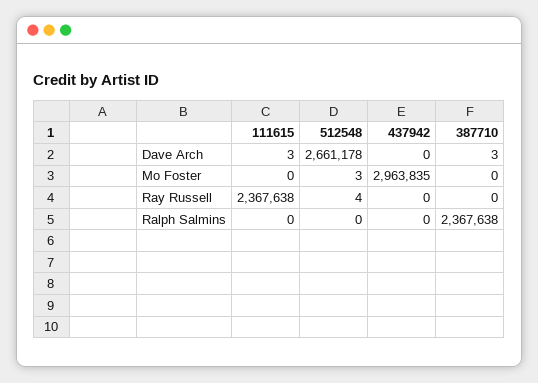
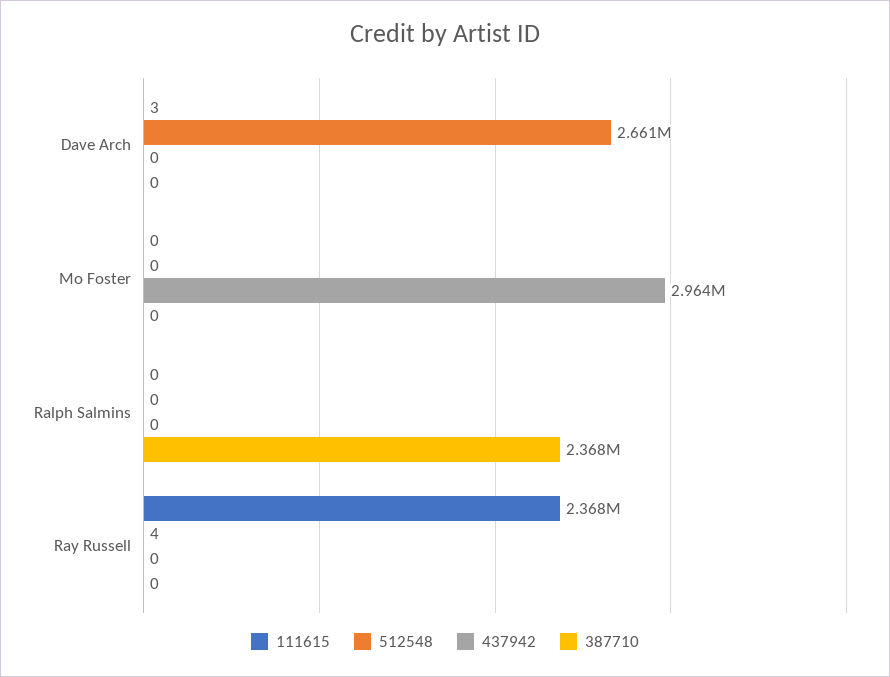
  {
    "111615": {
      "Dave Arch": 3,
      "Mo Foster": 0,
      "Ray Russell": 2367638,
      "Ralph Salmins": 0
    },
    "512548": {
      "Dave Arch": 2661178,
-     "Mo Foster": 3,
+     "Mo Foster": 0,
      "Ray Russell": 4,
      "Ralph Salmins": 0
    },
    "437942": {
      "Dave Arch": 0,
      "Mo Foster": 2963835,
      "Ray Russell": 0,
      "Ralph Salmins": 0
    },
    "387710": {
-     "Dave Arch": 3,
+     "Dave Arch": 0,
      "Mo Foster": 0,
      "Ray Russell": 0,
      "Ralph Salmins": 2367638
    }
  }

